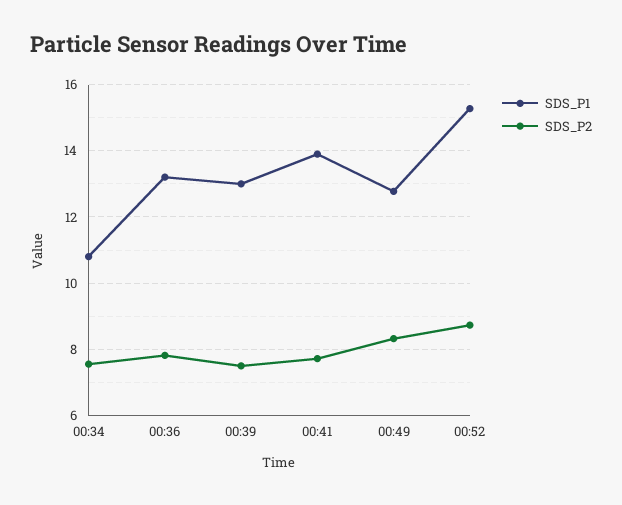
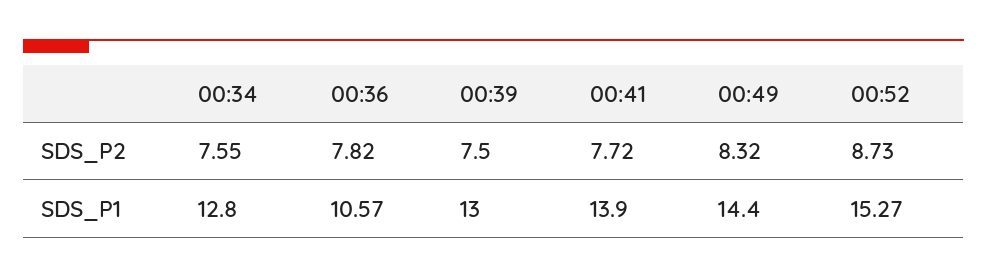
  {
    "SDS_P1": {
-     "00:34": 10.8,
+     "00:34": 12.8,
-     "00:36": 13.2,
+     "00:36": 10.57,
      "00:39": 13,
      "00:41": 13.9,
-     "00:49": 12.8,
+     "00:49": 14.4,
      "00:52": 15.27
    },
    "SDS_P2": {
      "00:34": 7.55,
      "00:36": 7.82,
      "00:39": 7.5,
      "00:41": 7.72,
      "00:49": 8.32,
      "00:52": 8.73
    }
  }

